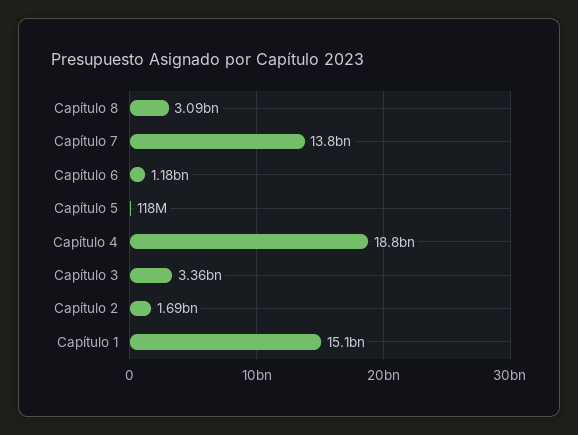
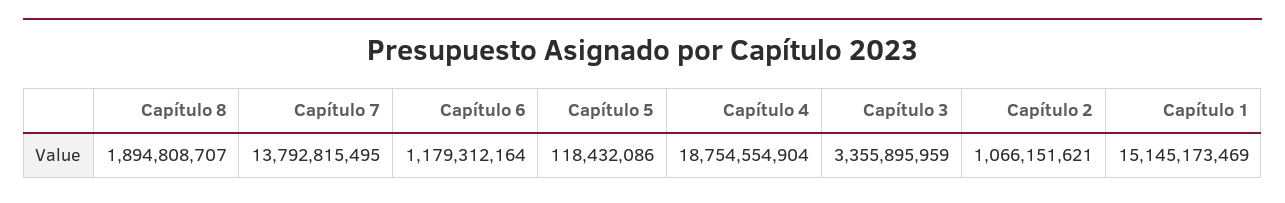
  {
-   "Capítulo 8": 3090000000,
+   "Capítulo 8": 1894808707,
    "Capítulo 7": 13792815495,
    "Capítulo 6": 1179312164,
    "Capítulo 5": 118432086,
    "Capítulo 4": 18754554904,
    "Capítulo 3": 3355895959,
-   "Capítulo 2": 1690000000,
+   "Capítulo 2": 1066151621,
    "Capítulo 1": 15145173469
  }

